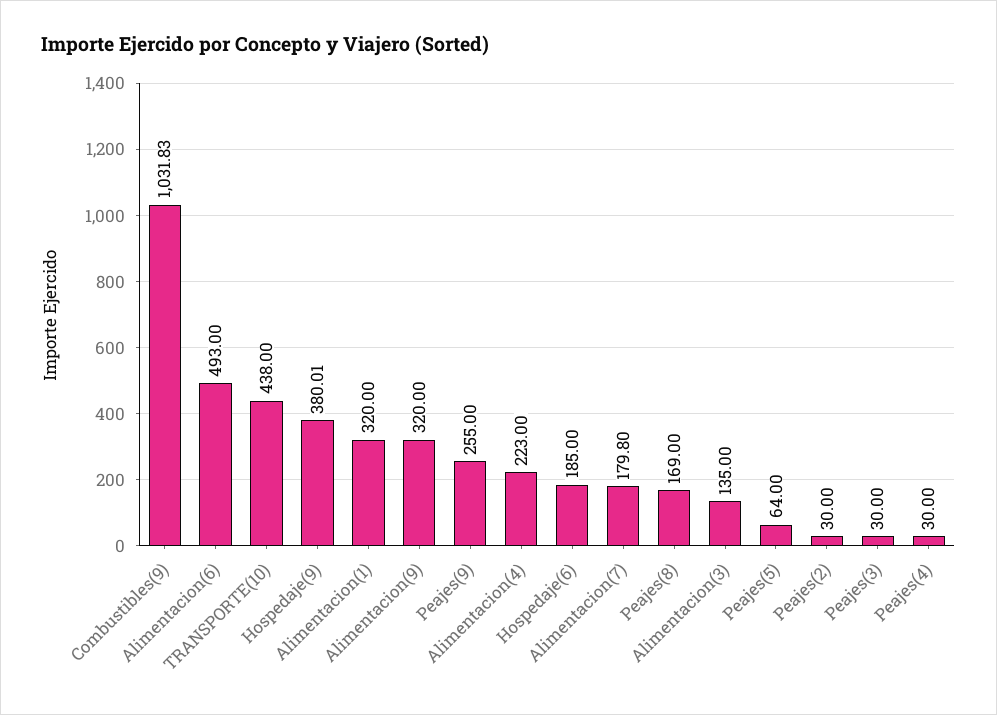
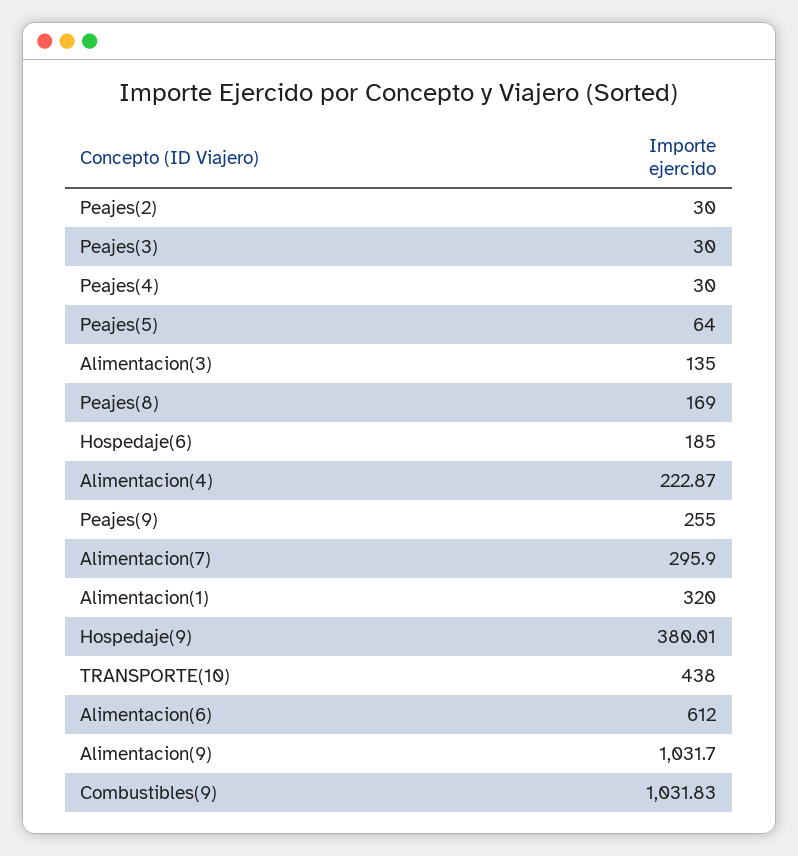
  {
    "Combustibles(9)": 1031.83,
-   "Alimentacion(6)": 493,
+   "Alimentacion(6)": 612,
    "TRANSPORTE(10)": 438,
    "Hospedaje(9)": 380.01,
    "Alimentacion(1)": 320,
-   "Alimentacion(9)": 320,
+   "Alimentacion(9)": 1031.7,
    "Peajes(9)": 255,
-   "Alimentacion(4)": 223,
+   "Alimentacion(4)": 222.87,
    "Hospedaje(6)": 185,
-   "Alimentacion(7)": 179.8,
+   "Alimentacion(7)": 295.9,
    "Peajes(8)": 169,
    "Alimentacion(3)": 135,
    "Peajes(5)": 64,
    "Peajes(2)": 30,
    "Peajes(3)": 30,
    "Peajes(4)": 30
  }

